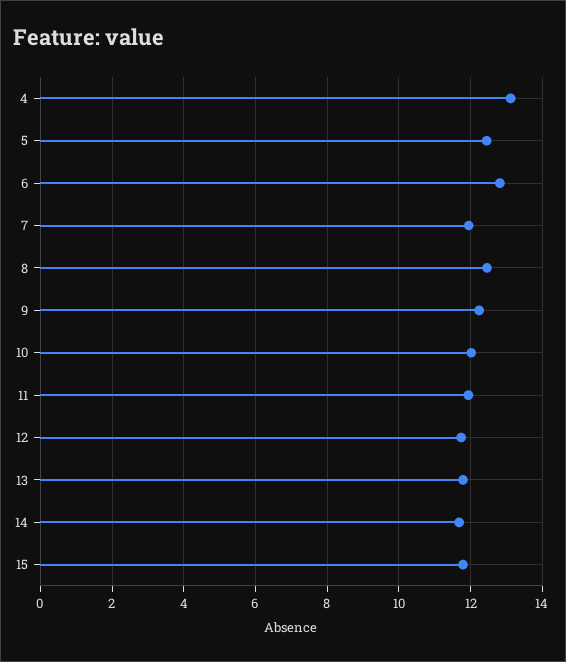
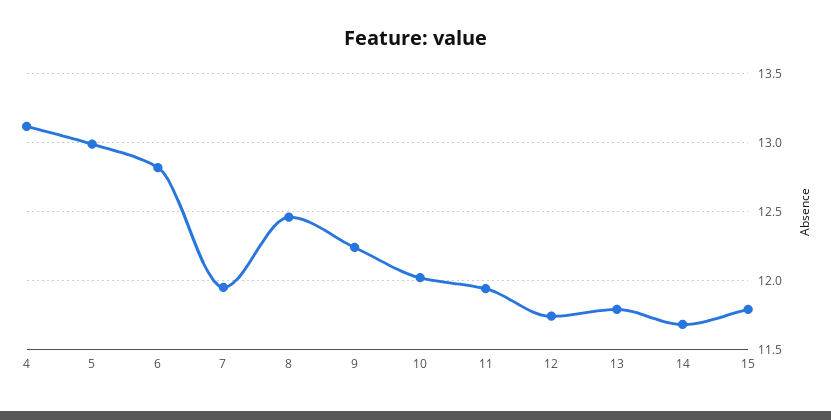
  {
    "4": 13.1,
-   "5": 12.4,
+   "5": 13,
    "6": 12.8,
    "7": 11.95,
    "8": 12.45,
    "9": 12.25,
    "10": 12,
    "11": 11.95,
    "12": 11.75,
    "13": 11.8,
    "14": 11.7,
    "15": 11.8
  }

